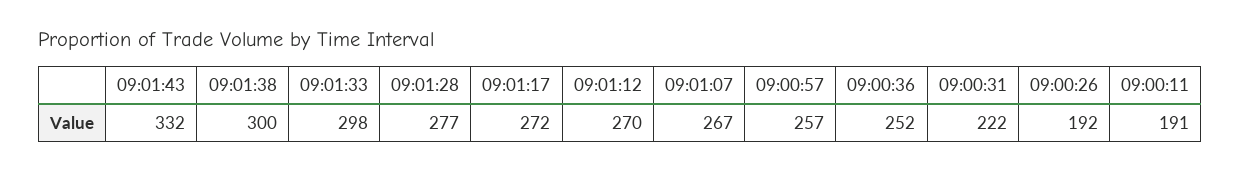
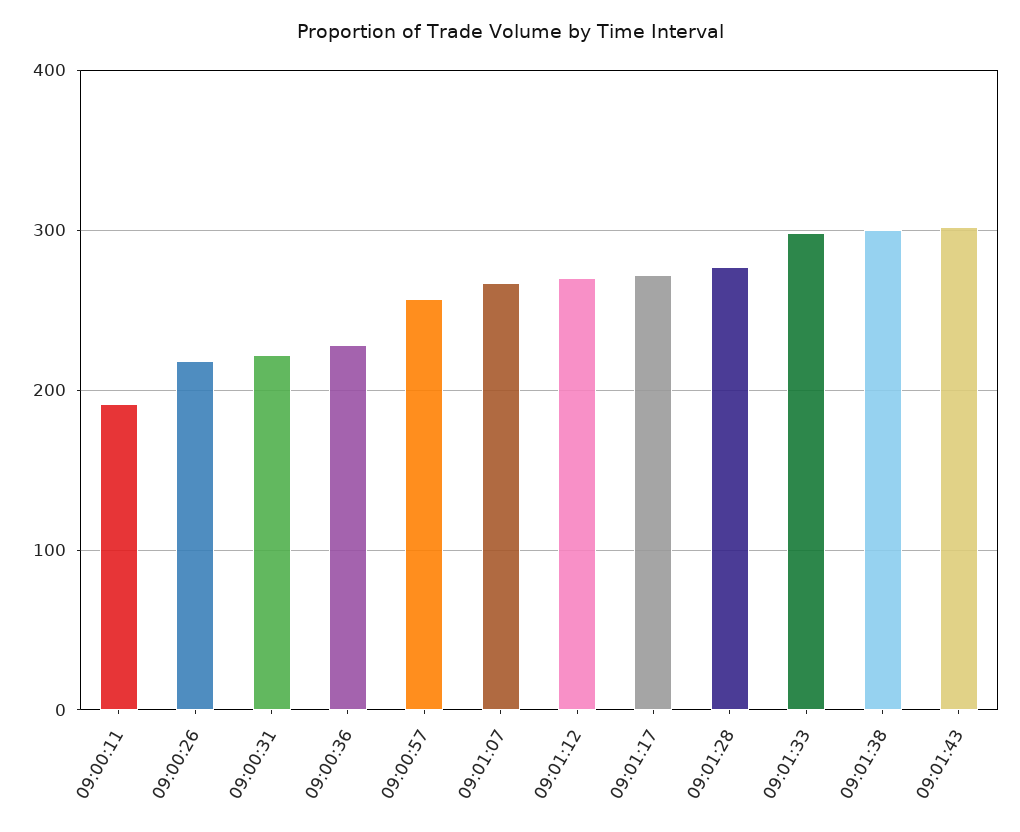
  {
-   "09:01:43": 332,
+   "09:01:43": 300,
    "09:01:38": 300,
    "09:01:33": 298,
    "09:01:28": 277,
    "09:01:17": 272,
    "09:01:12": 270,
    "09:01:07": 267,
    "09:00:57": 257,
-   "09:00:36": 252,
+   "09:00:36": 230,
    "09:00:31": 222,
-   "09:00:26": 192,
+   "09:00:26": 220,
    "09:00:11": 191
  }

